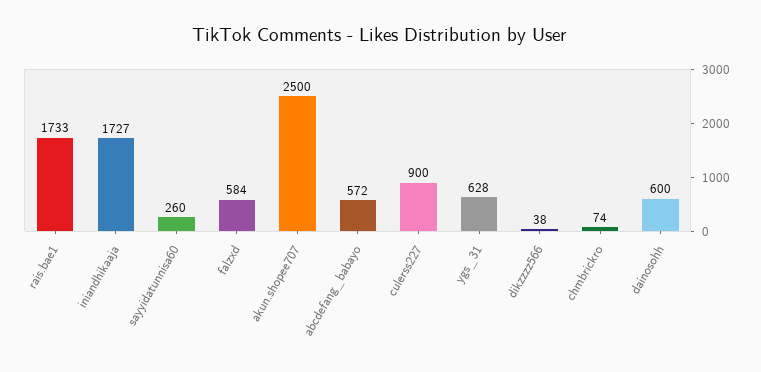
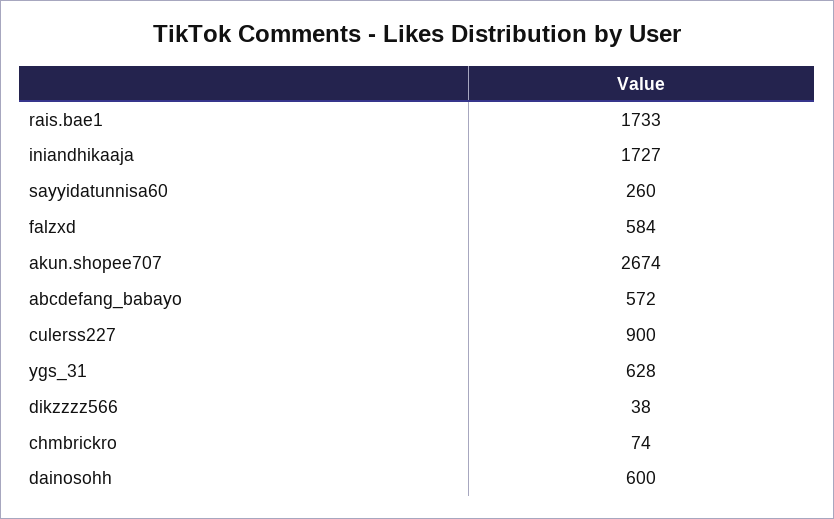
  {
    "rais.bae1": 1733,
    "iniandhikaaja": 1727,
    "sayyidatunnisa60": 260,
    "falzxd": 584,
-   "akun.shopee707": 2500,
+   "akun.shopee707": 2674,
    "abcdefang_babayo": 572,
    "culerss227": 900,
    "ygs_31": 628,
    "dikzzzz566": 38,
    "chmbrickro": 74,
    "dainosohh": 600
  }

